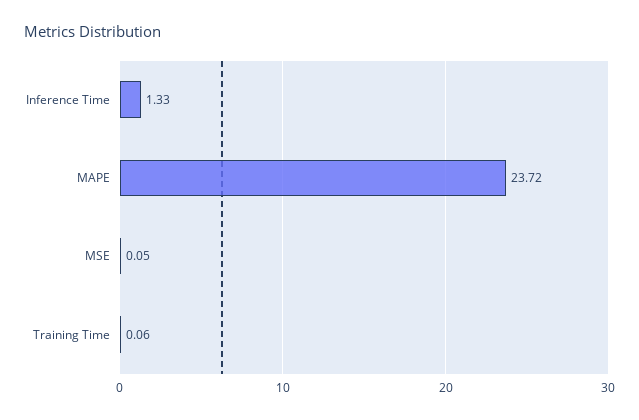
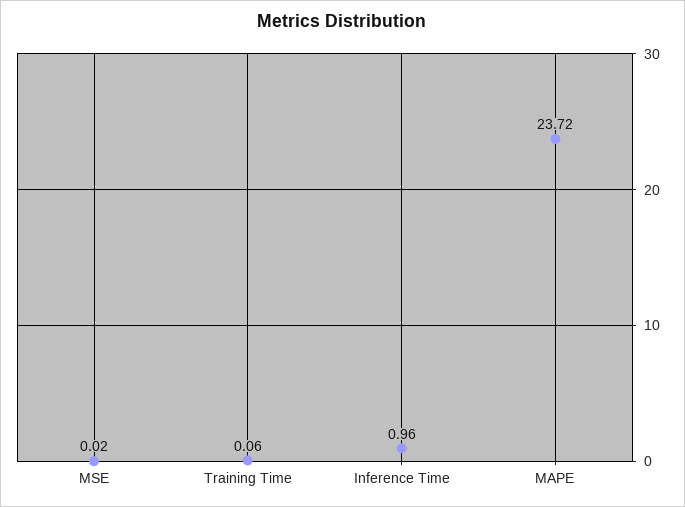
  {
-   "Inference Time": 1.33,
+   "Inference Time": 0.96,
    "MAPE": 23.72,
-   "MSE": 0.05,
+   "MSE": 0.02,
    "Training Time": 0.06
  }

